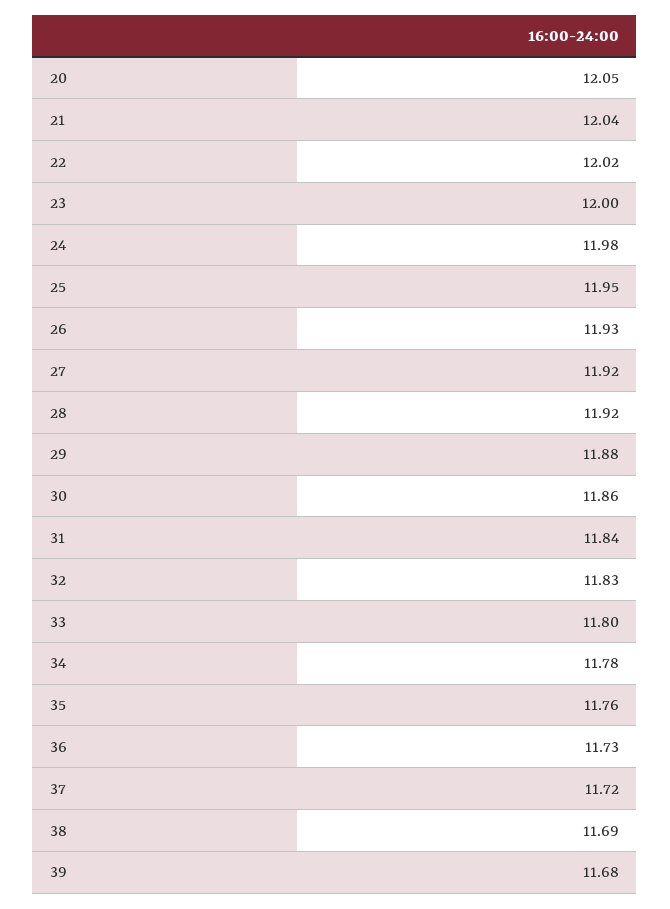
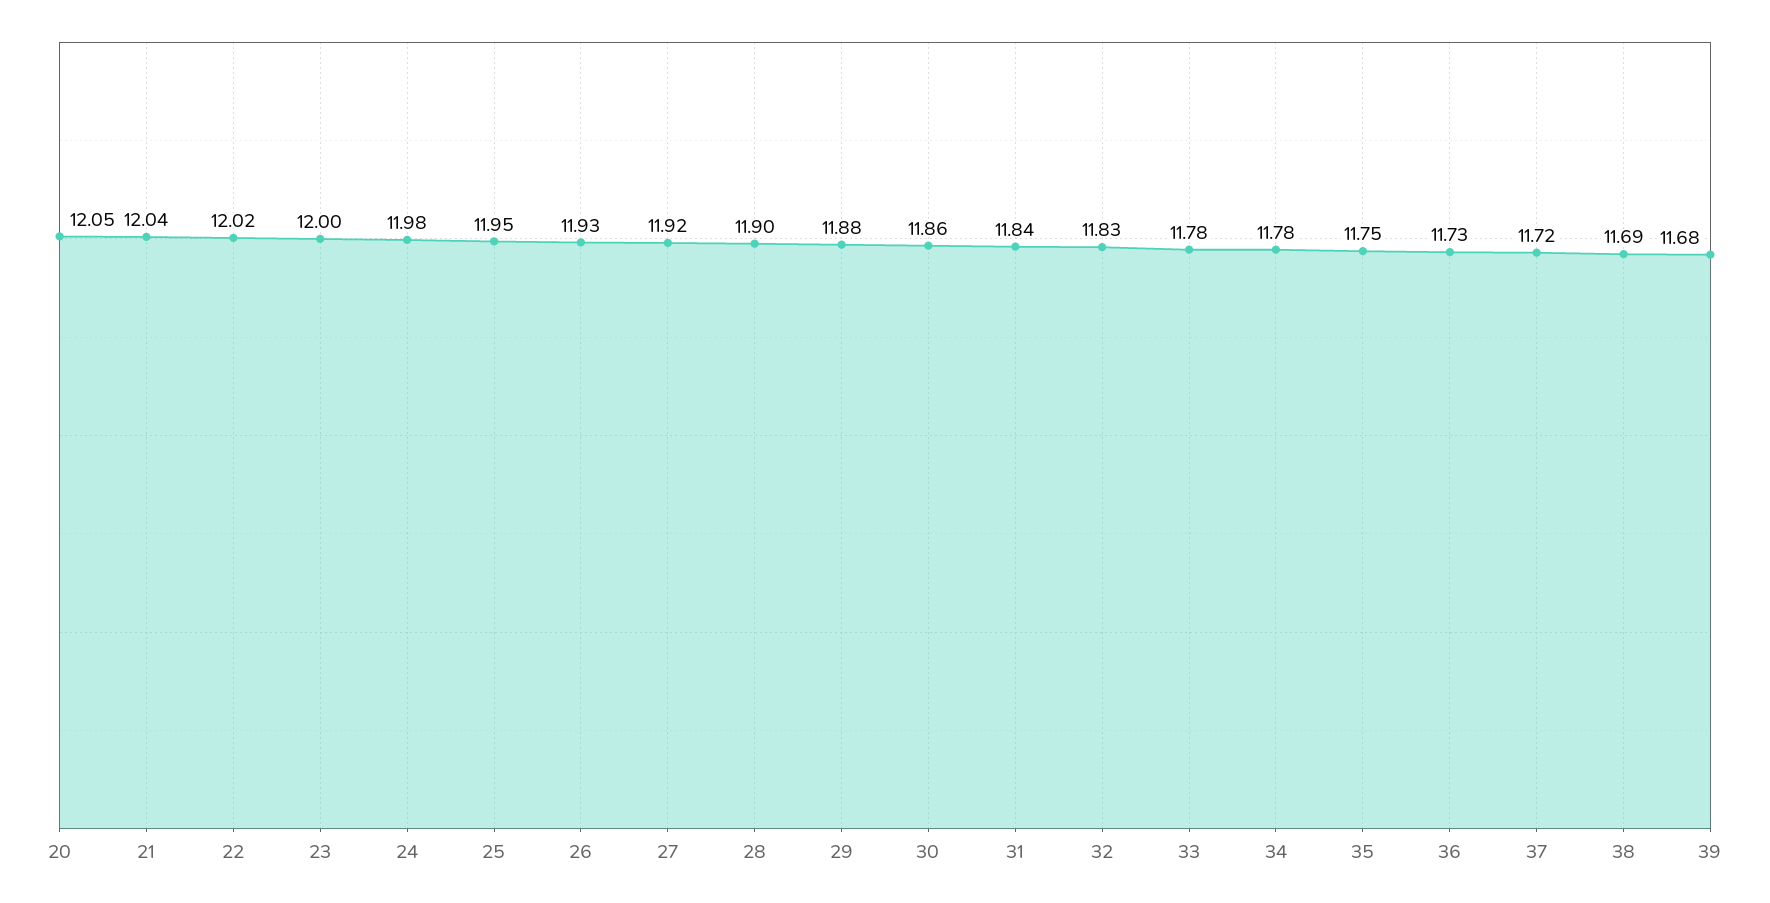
  {
    "20": 12.05,
    "21": 12.04,
    "22": 12.02,
    "23": 12,
    "24": 11.98,
    "25": 11.95,
    "26": 11.93,
    "27": 11.92,
-   "28": 11.92,
+   "28": 11.9,
    "29": 11.88,
    "30": 11.86,
    "31": 11.84,
    "32": 11.83,
-   "33": 11.8,
+   "33": 11.78,
    "34": 11.78,
-   "35": 11.76,
+   "35": 11.75,
    "36": 11.73,
    "37": 11.72,
    "38": 11.69,
    "39": 11.68
  }

